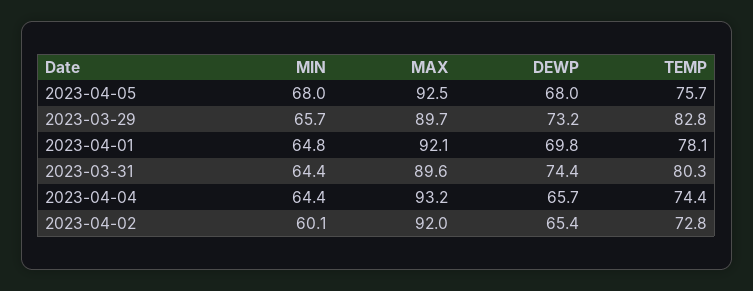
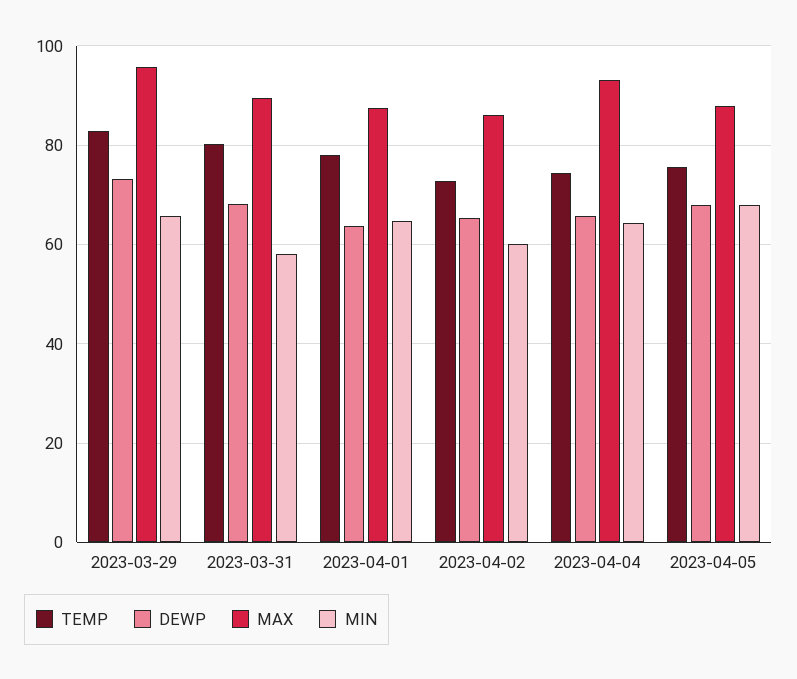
  {
    "MIN": {
      "2023-04-05": 68,
      "2023-03-29": 65.7,
      "2023-04-01": 64.8,
-     "2023-03-31": 64.4,
+     "2023-03-31": 58,
      "2023-04-04": 64.4,
      "2023-04-02": 60.1
    },
    "MAX": {
-     "2023-04-05": 92.5,
+     "2023-04-05": 88,
-     "2023-03-29": 89.7,
+     "2023-03-29": 96,
-     "2023-04-01": 92.1,
+     "2023-04-01": 88,
      "2023-03-31": 89.6,
      "2023-04-04": 93.2,
-     "2023-04-02": 92
+     "2023-04-02": 86
    },
    "DEWP": {
      "2023-04-05": 68,
      "2023-03-29": 73.2,
-     "2023-04-01": 69.8,
+     "2023-04-01": 64,
-     "2023-03-31": 74.4,
+     "2023-03-31": 68,
      "2023-04-04": 65.7,
      "2023-04-02": 65.4
    },
    "TEMP": {
      "2023-04-05": 75.7,
      "2023-03-29": 82.8,
      "2023-04-01": 78.1,
      "2023-03-31": 80.3,
      "2023-04-04": 74.4,
      "2023-04-02": 72.8
    }
  }

